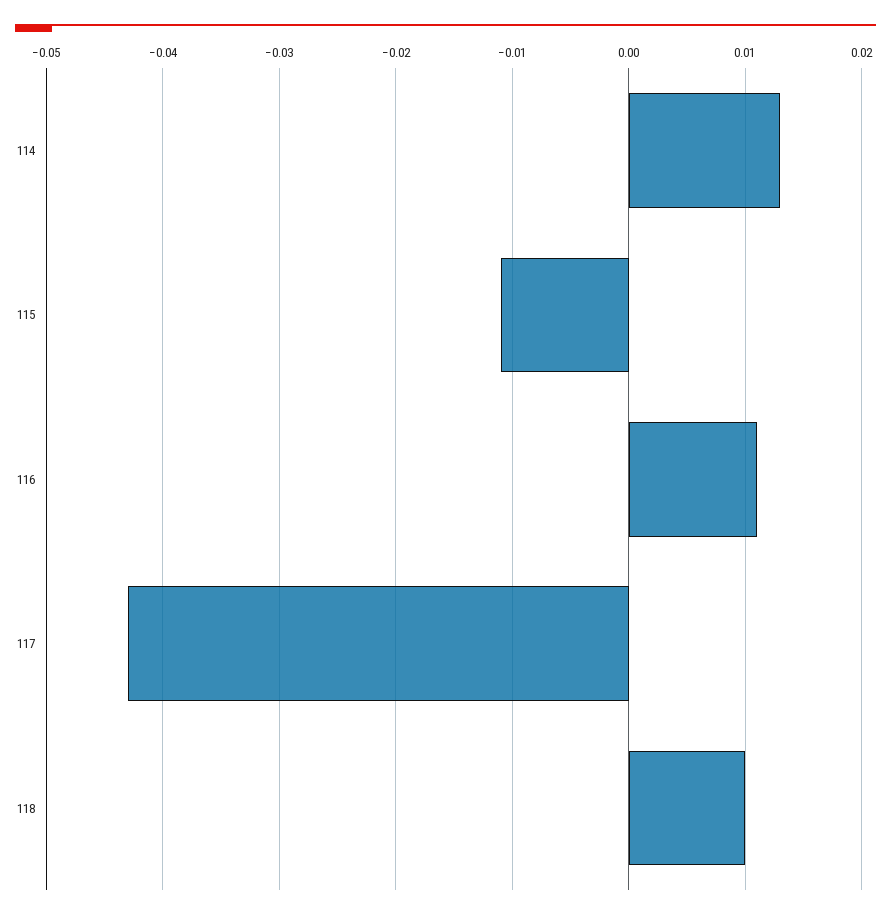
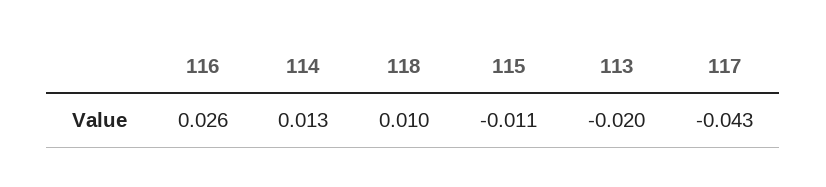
  {
    "114": 0.013,
    "115": -0.011,
-   "116": 0.011,
+   "116": 0.026,
    "117": -0.043,
-   "118": 0.01
+   "118": 0.01,
+   "113": -0.02
  }

